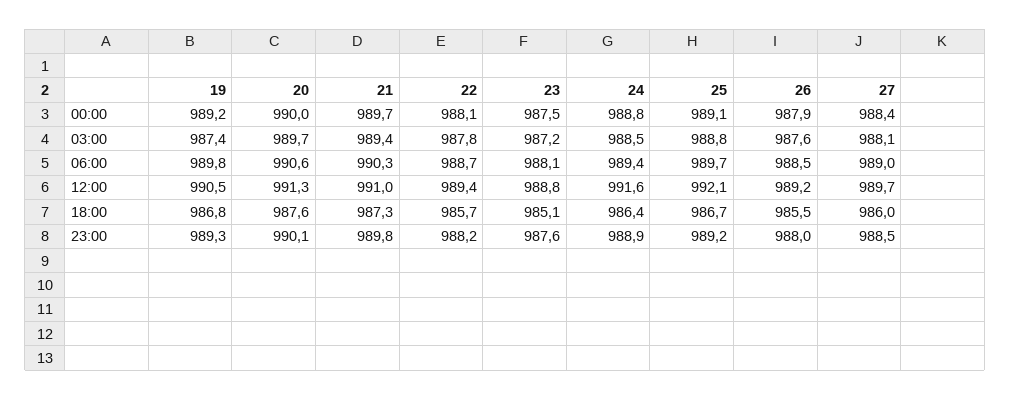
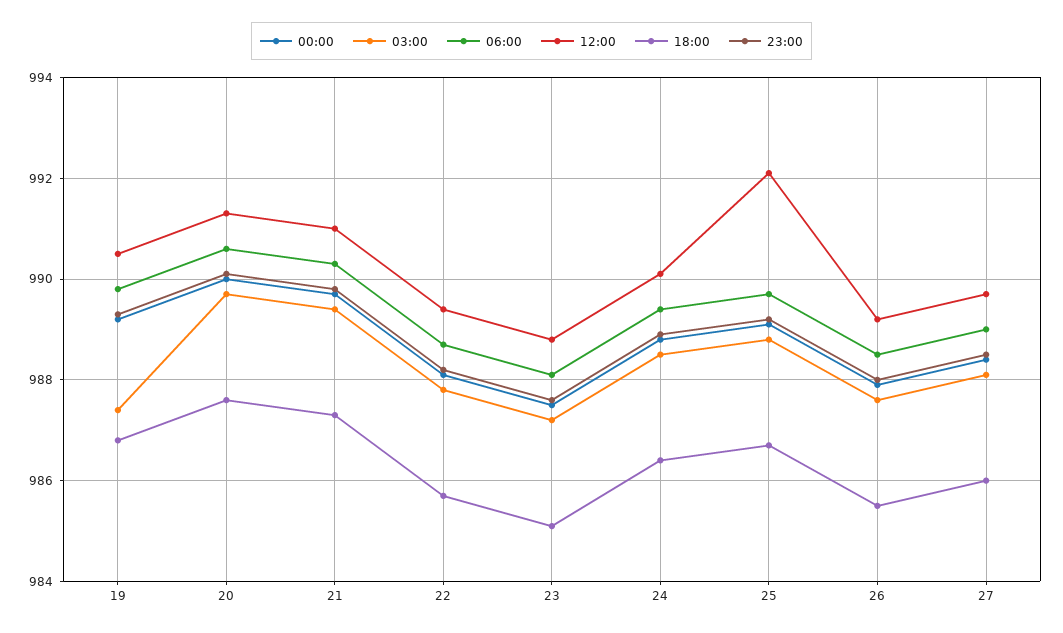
  {
    "00:00": {
      "19": 989.2,
      "20": 990,
      "21": 989.7,
      "22": 988.1,
      "23": 987.5,
      "24": 988.8,
      "25": 989.1,
      "26": 987.9,
      "27": 988.4
    },
    "03:00": {
      "19": 987.4,
      "20": 989.7,
      "21": 989.4,
      "22": 987.8,
      "23": 987.2,
      "24": 988.5,
      "25": 988.8,
      "26": 987.6,
      "27": 988.1
    },
    "06:00": {
      "19": 989.8,
      "20": 990.6,
      "21": 990.3,
      "22": 988.7,
      "23": 988.1,
      "24": 989.4,
      "25": 989.7,
      "26": 988.5,
      "27": 989
    },
    "12:00": {
      "19": 990.5,
      "20": 991.3,
      "21": 991,
      "22": 989.4,
      "23": 988.8,
-     "24": 991.6,
+     "24": 990,
      "25": 992.1,
      "26": 989.2,
      "27": 989.7
    },
    "18:00": {
      "19": 986.8,
      "20": 987.6,
      "21": 987.3,
      "22": 985.7,
      "23": 985.1,
      "24": 986.4,
      "25": 986.7,
      "26": 985.5,
      "27": 986
    },
    "23:00": {
      "19": 989.3,
      "20": 990.1,
      "21": 989.8,
      "22": 988.2,
      "23": 987.6,
      "24": 988.9,
      "25": 989.2,
      "26": 988,
      "27": 988.5
    }
  }

